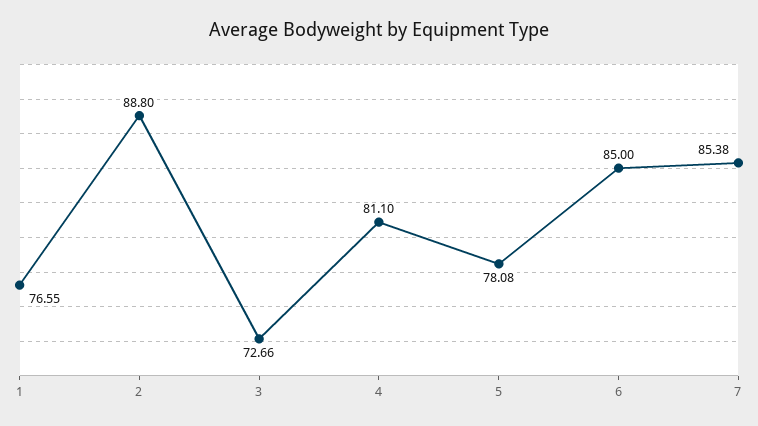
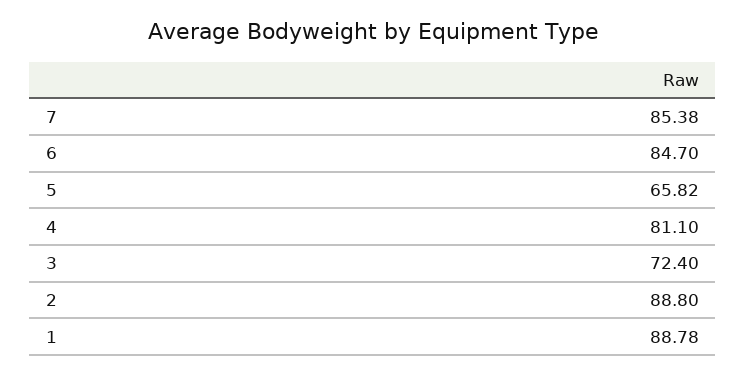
  {
-   "1": 76.55,
+   "1": 88.78,
    "2": 88.8,
-   "3": 72.66,
+   "3": 72.4,
    "4": 81.1,
-   "5": 78.08,
+   "5": 65.82,
-   "6": 85,
+   "6": 84.7,
    "7": 85.38
  }

